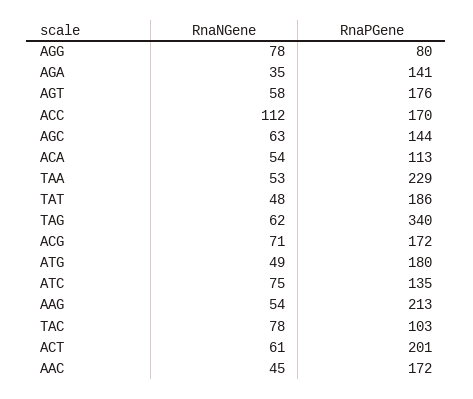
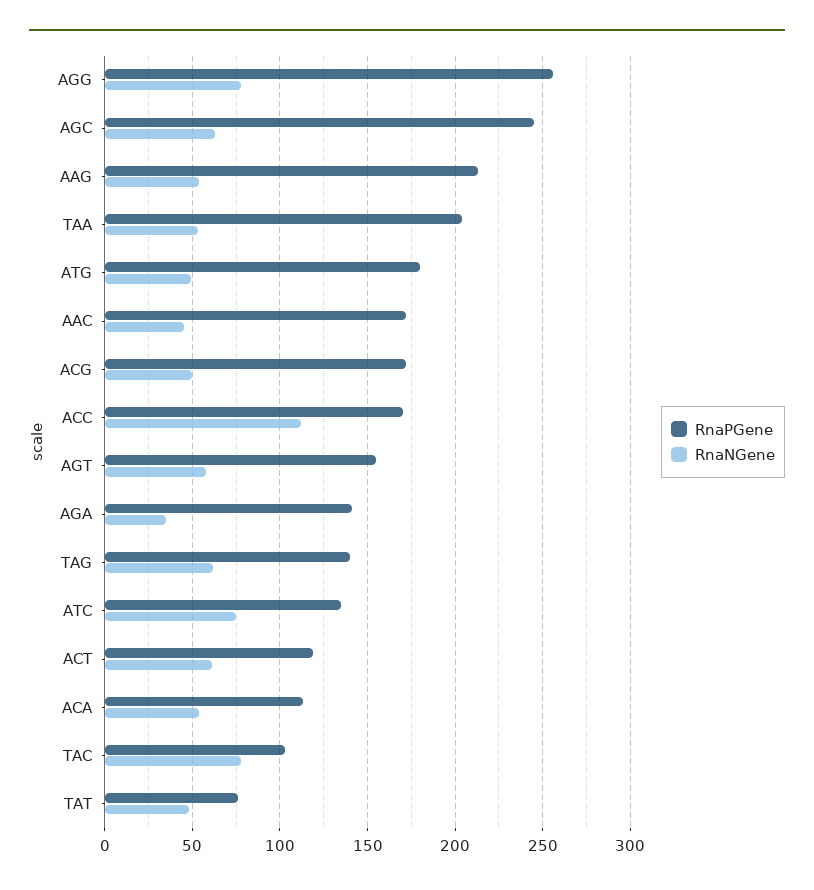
  {
    "RnaNGene": {
      "AGG": 78,
      "AGA": 35,
      "AGT": 58,
      "ACC": 112,
      "AGC": 63,
      "ACA": 54,
      "TAA": 53,
      "TAT": 48,
      "TAG": 62,
-     "ACG": 71,
+     "ACG": 50,
      "ATG": 49,
      "ATC": 75,
      "AAG": 54,
      "TAC": 78,
      "ACT": 61,
      "AAC": 45
    },
    "RnaPGene": {
-     "AGG": 80,
+     "AGG": 255,
      "AGA": 141,
-     "AGT": 176,
+     "AGT": 155,
      "ACC": 170,
-     "AGC": 144,
+     "AGC": 245,
      "ACA": 113,
-     "TAA": 229,
+     "TAA": 205,
-     "TAT": 186,
+     "TAT": 75,
-     "TAG": 340,
+     "TAG": 140,
      "ACG": 172,
      "ATG": 180,
      "ATC": 135,
      "AAG": 213,
      "TAC": 103,
-     "ACT": 201,
+     "ACT": 120,
      "AAC": 172
    }
  }

